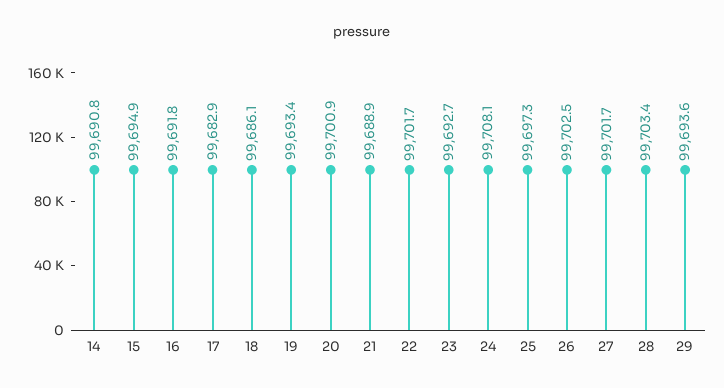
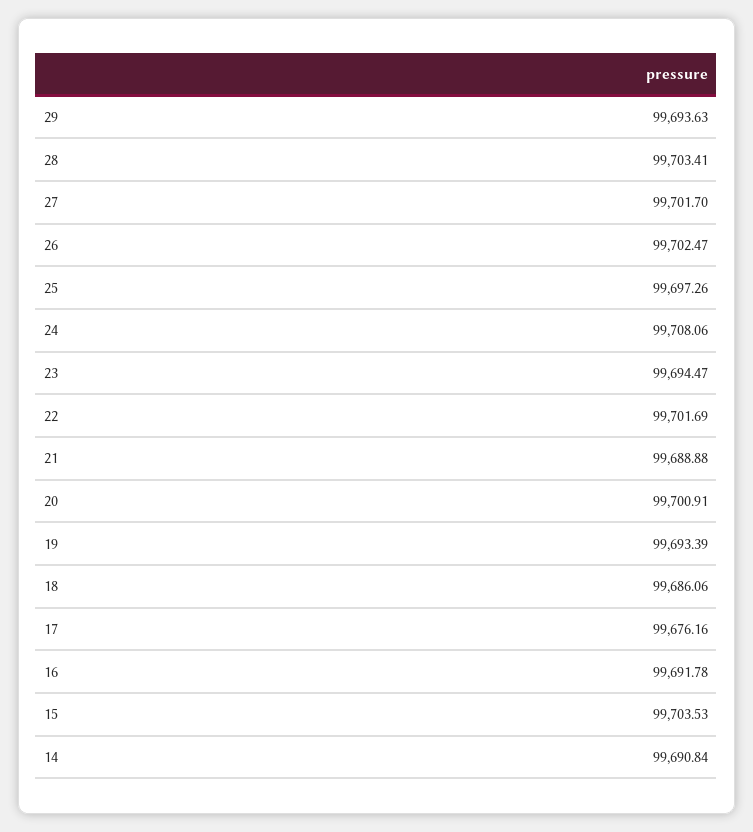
  {
    "14": 99690.84,
-   "15": 99694.9,
+   "15": 99703.53,
    "16": 99691.78,
-   "17": 99682.9,
+   "17": 99676.16,
    "18": 99686.06,
    "19": 99693.39,
    "20": 99700.91,
    "21": 99688.88,
    "22": 99701.69,
-   "23": 99692.7,
+   "23": 99694.47,
    "24": 99708.06,
    "25": 99697.26,
    "26": 99702.47,
    "27": 99701.7,
    "28": 99703.41,
    "29": 99693.63
  }

